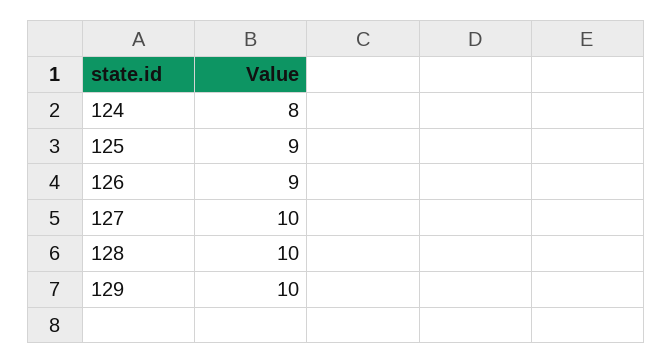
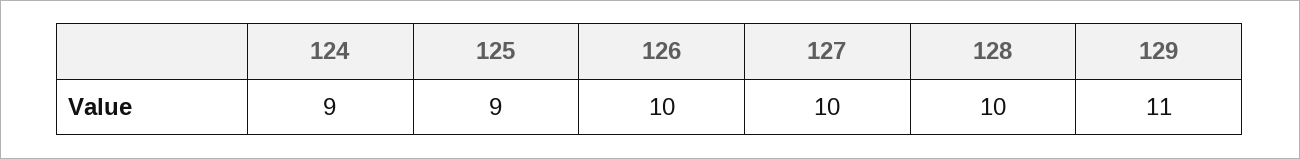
  {
-   "124": 8,
+   "124": 9,
    "125": 9,
-   "126": 9,
+   "126": 10,
    "127": 10,
    "128": 10,
-   "129": 10
+   "129": 11
  }

